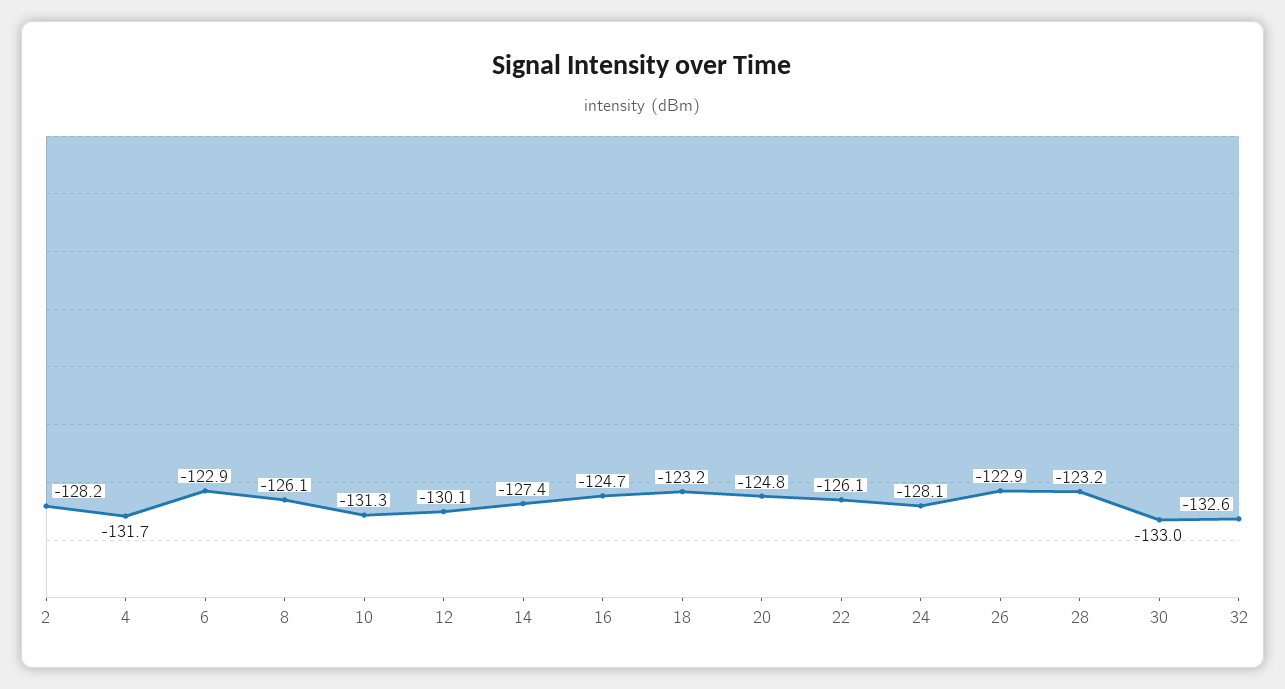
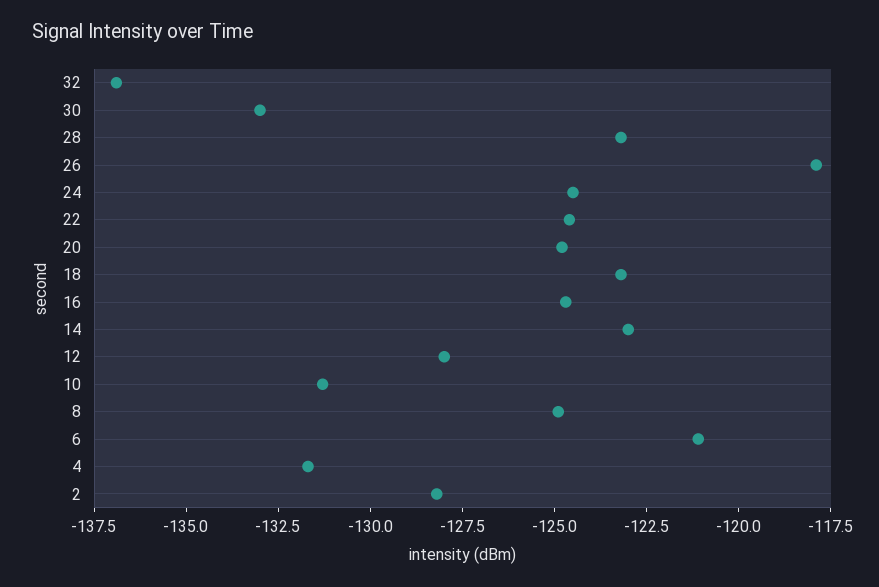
  {
    "2": -128.2,
    "4": -131.7,
-   "6": -122.9,
+   "6": -121,
-   "8": -126.1,
+   "8": -125,
    "10": -131.3,
-   "12": -130.1,
+   "12": -128,
-   "14": -127.4,
+   "14": -123,
    "16": -124.7,
    "18": -123.2,
    "20": -124.8,
-   "22": -126.1,
+   "22": -124.5,
-   "24": -128.1,
+   "24": -124.5,
-   "26": -122.9,
+   "26": -118,
    "28": -123.2,
    "30": -133,
-   "32": -132.6
+   "32": -137
  }

